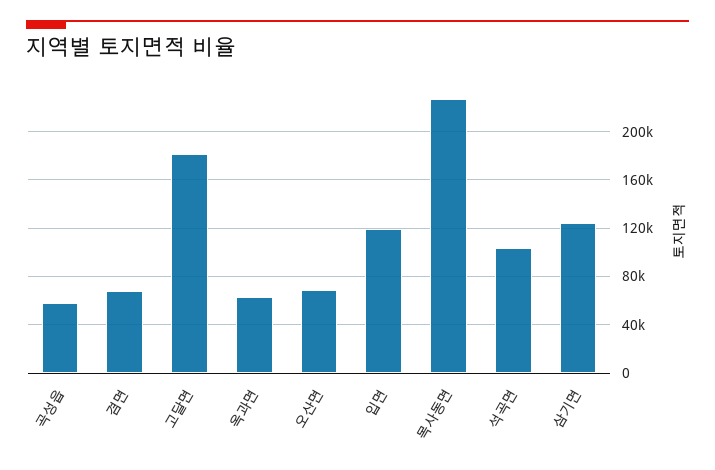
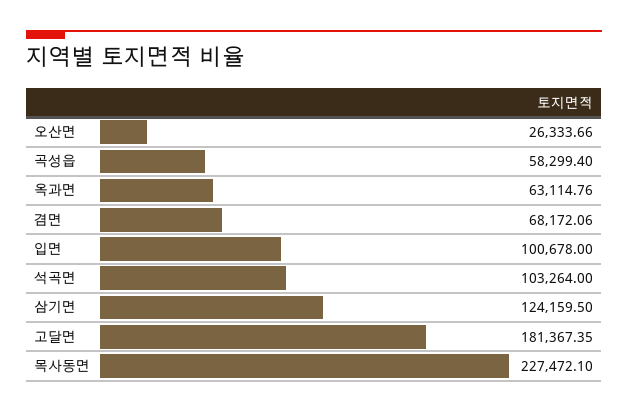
  {
    "곡성읍": 58299.4,
    "겸면": 68172.06,
    "고달면": 181367.35,
    "옥과면": 63114.76,
-   "오산면": 70000,
+   "오산면": 26333.66,
-   "입면": 120000,
+   "입면": 100678,
    "목사동면": 227472.1,
    "석곡면": 103264,
    "삼기면": 124159.5
  }

